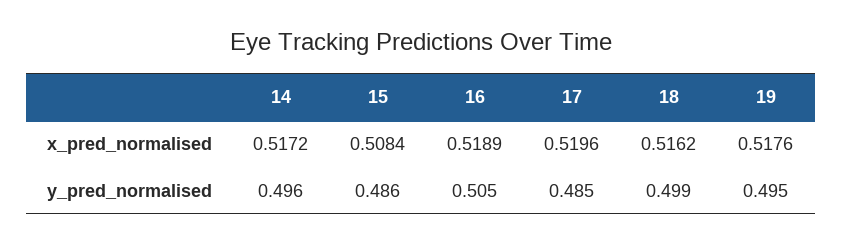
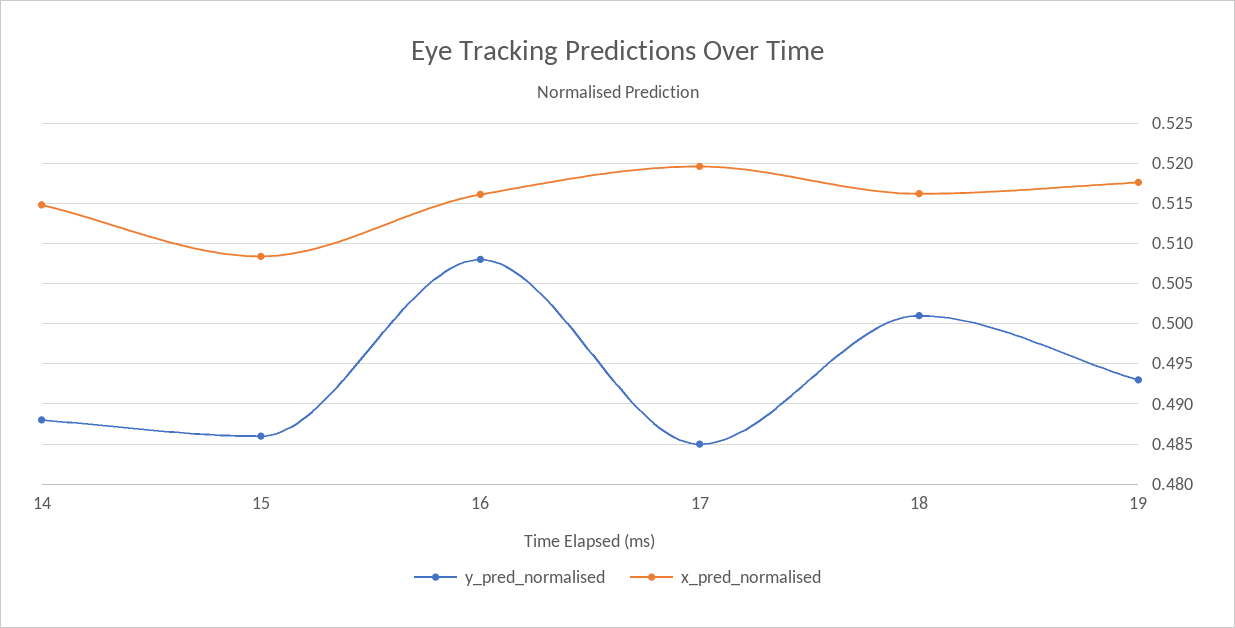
  {
    "x_pred_normalised": {
-     "14": 0.5172,
+     "14": 0.515,
      "15": 0.5084,
-     "16": 0.5189,
+     "16": 0.516,
      "17": 0.5196,
      "18": 0.5162,
      "19": 0.5176
    },
    "y_pred_normalised": {
-     "14": 0.496,
+     "14": 0.488,
      "15": 0.486,
-     "16": 0.505,
+     "16": 0.508,
      "17": 0.485,
-     "18": 0.499,
+     "18": 0.501,
-     "19": 0.495
+     "19": 0.493
    }
  }

